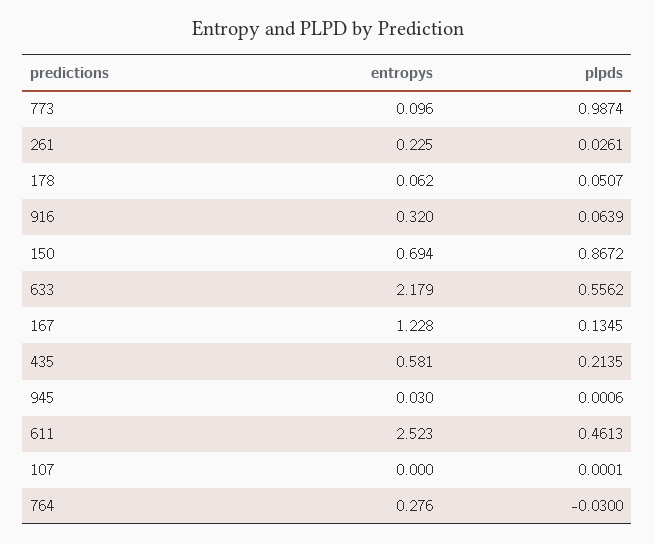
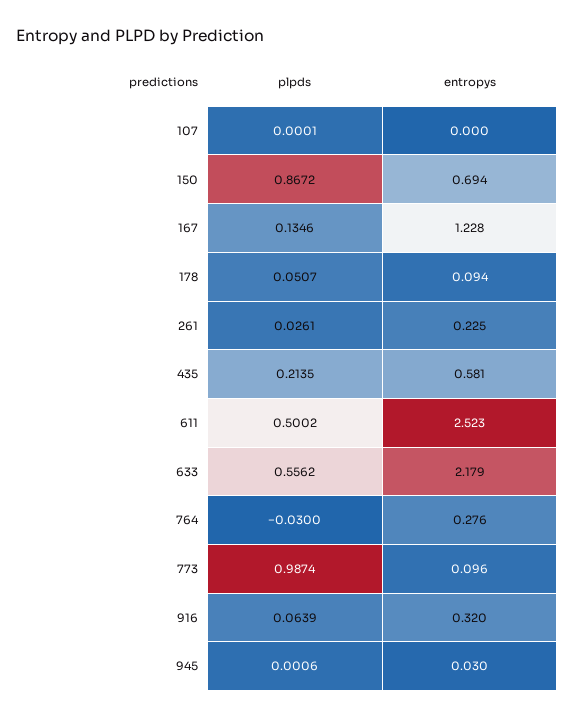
  {
    "entropys": {
      "773": 0.096,
      "261": 0.225,
-     "178": 0.062,
+     "178": 0.094,
      "916": 0.32,
      "150": 0.694,
      "633": 2.179,
      "167": 1.228,
      "435": 0.581,
      "945": 0.03,
      "611": 2.523,
      "107": 0,
      "764": 0.276
    },
    "plpds": {
      "773": 0.9874,
      "261": 0.0261,
      "178": 0.0507,
      "916": 0.0639,
      "150": 0.8672,
      "633": 0.5562,
-     "167": 0.1345,
+     "167": 0.1346,
      "435": 0.2135,
      "945": 0.0006,
-     "611": 0.4613,
+     "611": 0.5002,
      "107": 0.0001,
      "764": -0.03
    }
  }

